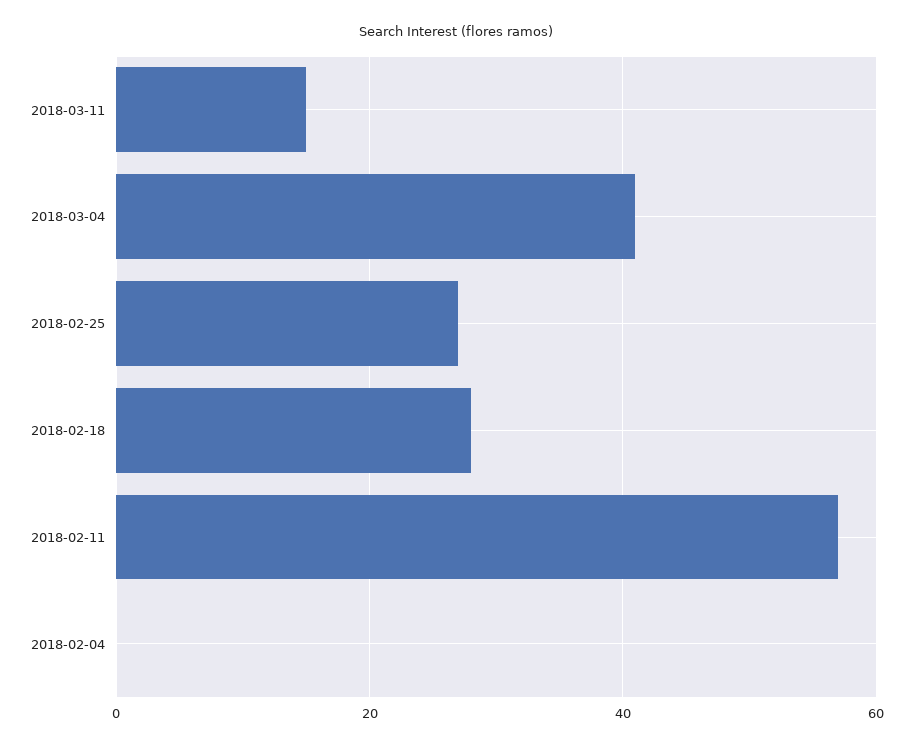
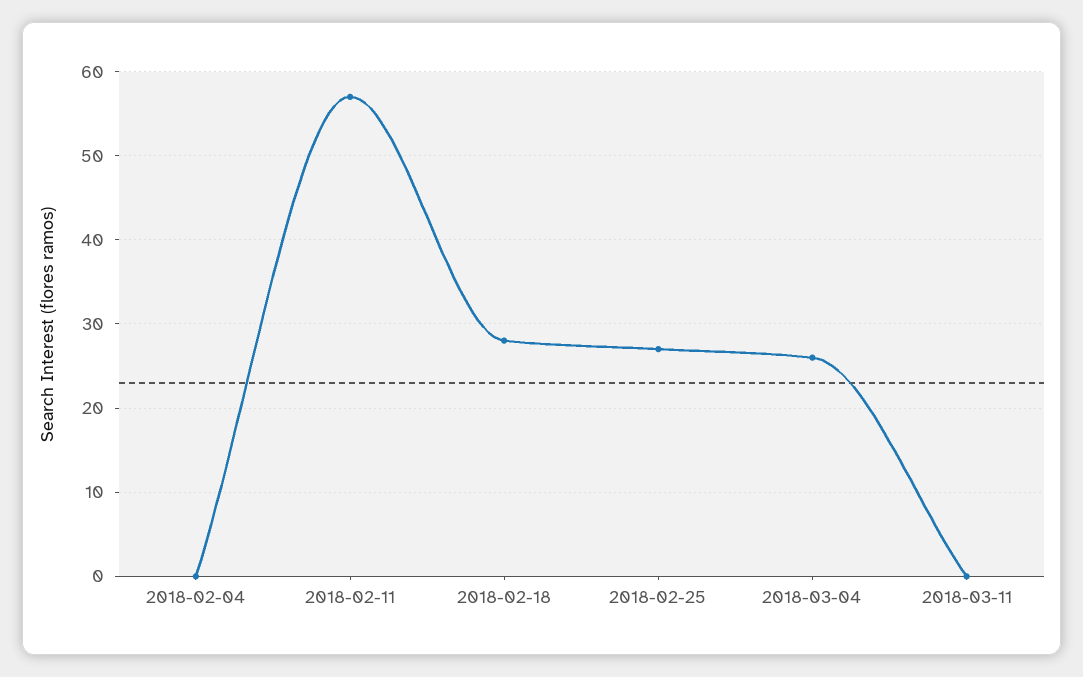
  {
-   "2018-03-11": 15,
+   "2018-03-11": 0,
-   "2018-03-04": 40,
+   "2018-03-04": 26,
    "2018-02-25": 27,
    "2018-02-18": 28,
    "2018-02-11": 57,
    "2018-02-04": 0
  }

